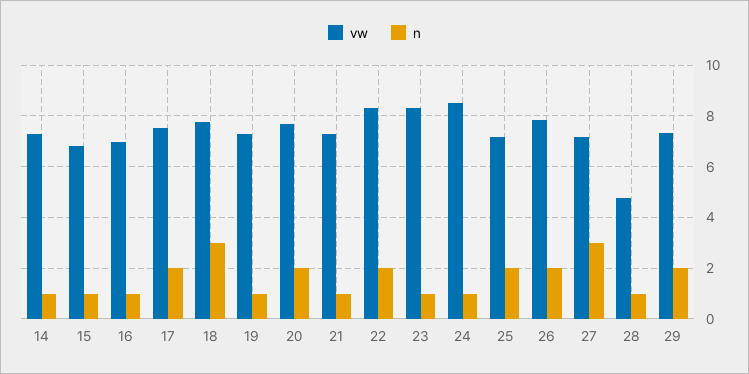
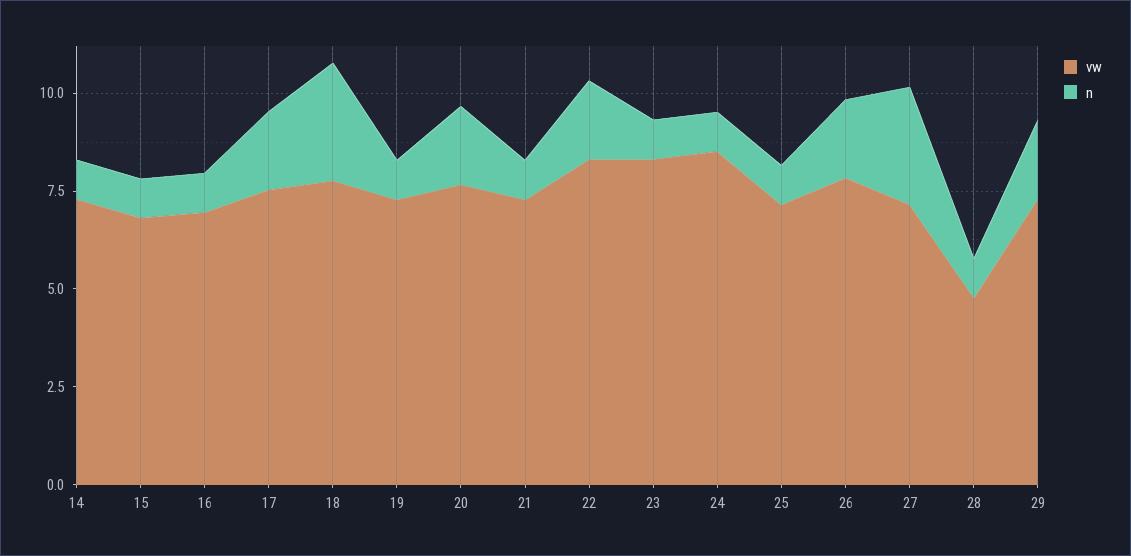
  {
    "vw": {
      "14": 7.25,
      "15": 6.75,
      "16": 7,
      "17": 7.5,
      "18": 7.75,
      "19": 7.25,
      "20": 7.75,
      "21": 7.25,
      "22": 8.25,
      "23": 8.25,
      "24": 8.5,
      "25": 7.25,
      "26": 7.75,
      "27": 7.25,
      "28": 4.75,
      "29": 7.25
    },
    "n": {
      "14": 1,
      "15": 1,
      "16": 1,
      "17": 2,
      "18": 3,
      "19": 1,
      "20": 2,
      "21": 1,
      "22": 2,
      "23": 1,
      "24": 1,
-     "25": 2,
+     "25": 1,
      "26": 2,
      "27": 3,
      "28": 1,
      "29": 2
    }
  }

